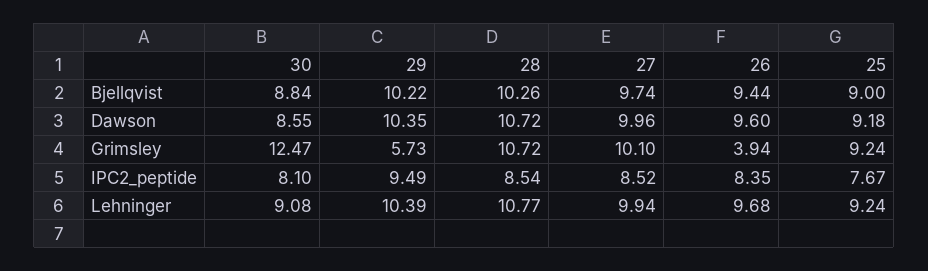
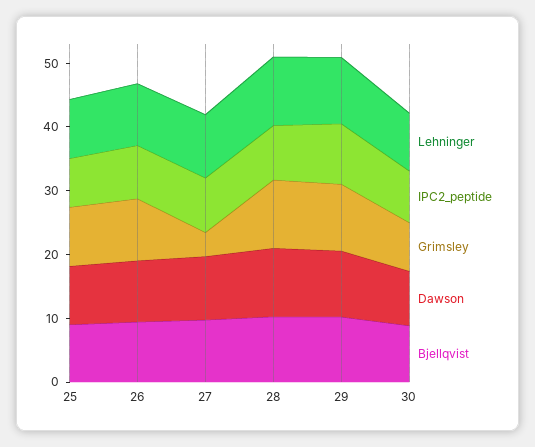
  {
    "Bjellqvist": {
      "30": 8.84,
      "29": 10.22,
      "28": 10.26,
      "27": 9.74,
      "26": 9.44,
      "25": 9
    },
    "Dawson": {
      "30": 8.55,
      "29": 10.35,
      "28": 10.72,
      "27": 9.96,
      "26": 9.6,
      "25": 9.18
    },
    "Grimsley": {
-     "30": 12.47,
+     "30": 8,
-     "29": 5.73,
+     "29": 10,
      "28": 10.72,
-     "27": 10.1,
+     "27": 4,
-     "26": 3.94,
+     "26": 10,
      "25": 9.24
    },
    "IPC2_peptide": {
      "30": 8.1,
      "29": 9.49,
      "28": 8.54,
      "27": 8.52,
      "26": 8.35,
      "25": 7.67
    },
    "Lehninger": {
      "30": 9.08,
      "29": 10.39,
      "28": 10.77,
      "27": 9.94,
      "26": 9.68,
      "25": 9.24
    }
  }

